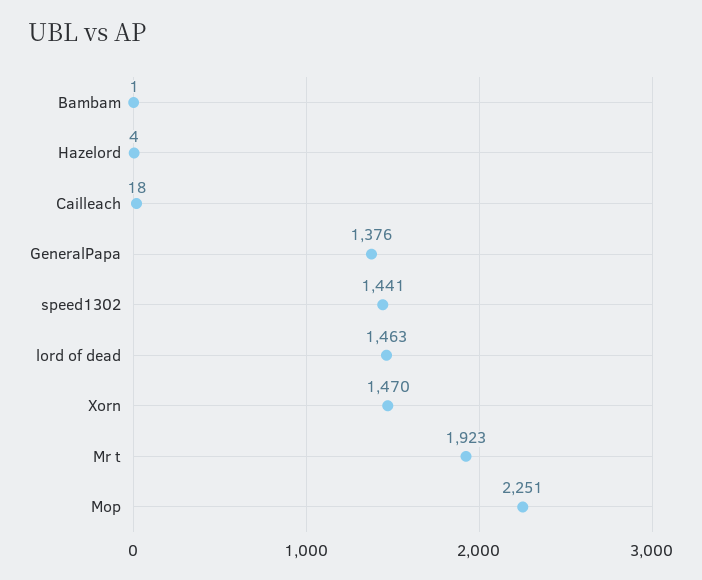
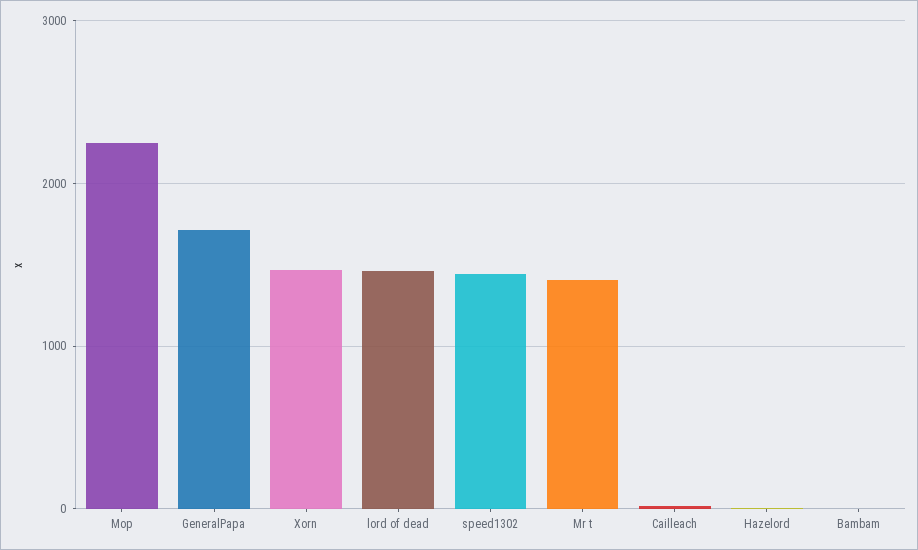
  {
    "Bambam": 1,
    "Hazelord": 4,
    "Cailleach": 18,
-   "GeneralPapa": 1376,
+   "GeneralPapa": 1700,
    "speed1302": 1441,
    "lord of dead": 1463,
    "Xorn": 1470,
-   "Mr t": 1923,
+   "Mr t": 1400,
    "Mop": 2251
  }

